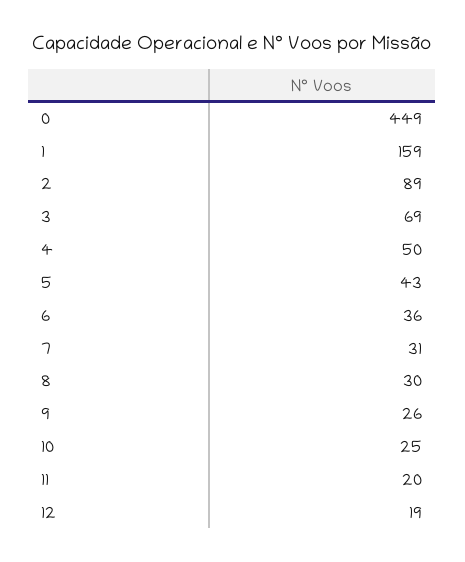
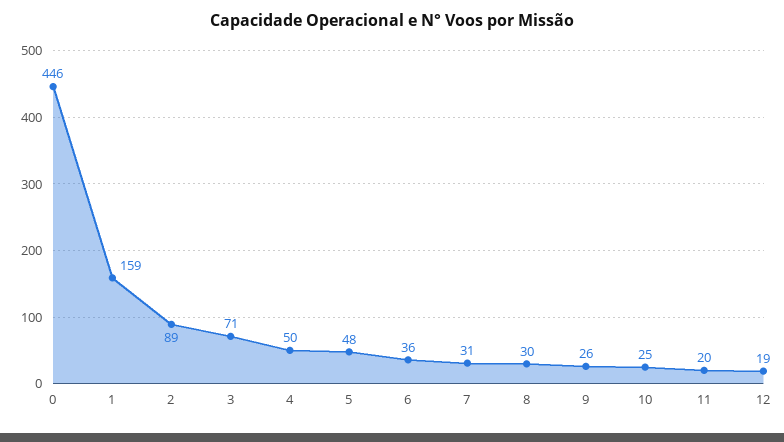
  {
-   "0": 449,
+   "0": 446,
    "1": 159,
    "2": 89,
-   "3": 69,
+   "3": 71,
    "4": 50,
-   "5": 43,
+   "5": 48,
    "6": 36,
    "7": 31,
    "8": 30,
    "9": 26,
    "10": 25,
    "11": 20,
    "12": 19
  }

